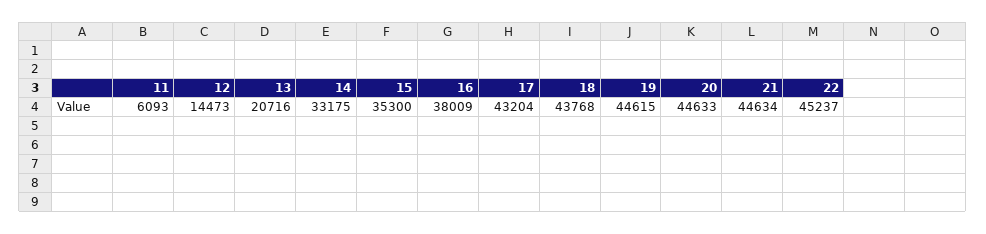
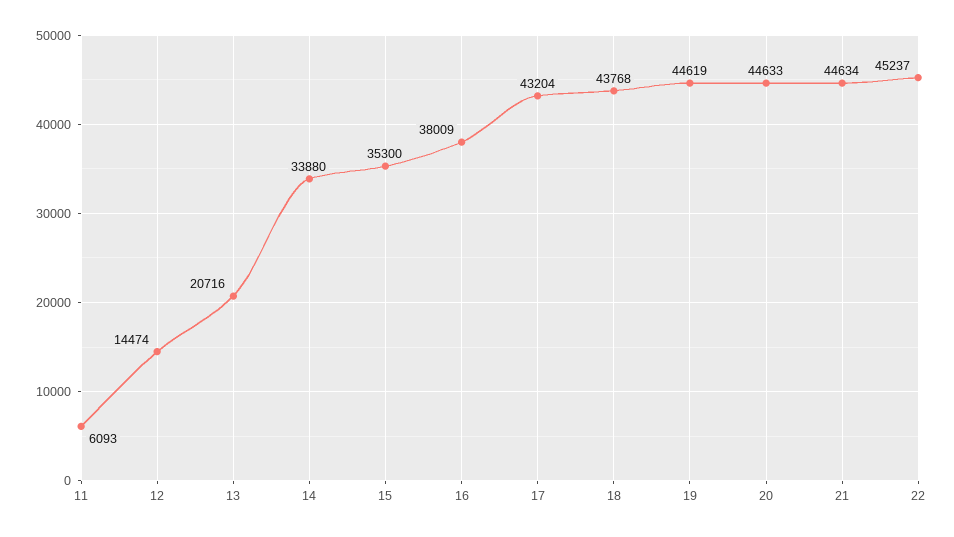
  {
    "11": 6093,
-   "12": 14473,
+   "12": 14474,
    "13": 20716,
-   "14": 33175,
+   "14": 33880,
    "15": 35300,
    "16": 38009,
    "17": 43204,
    "18": 43768,
-   "19": 44615,
+   "19": 44619,
    "20": 44633,
    "21": 44634,
    "22": 45237
  }

